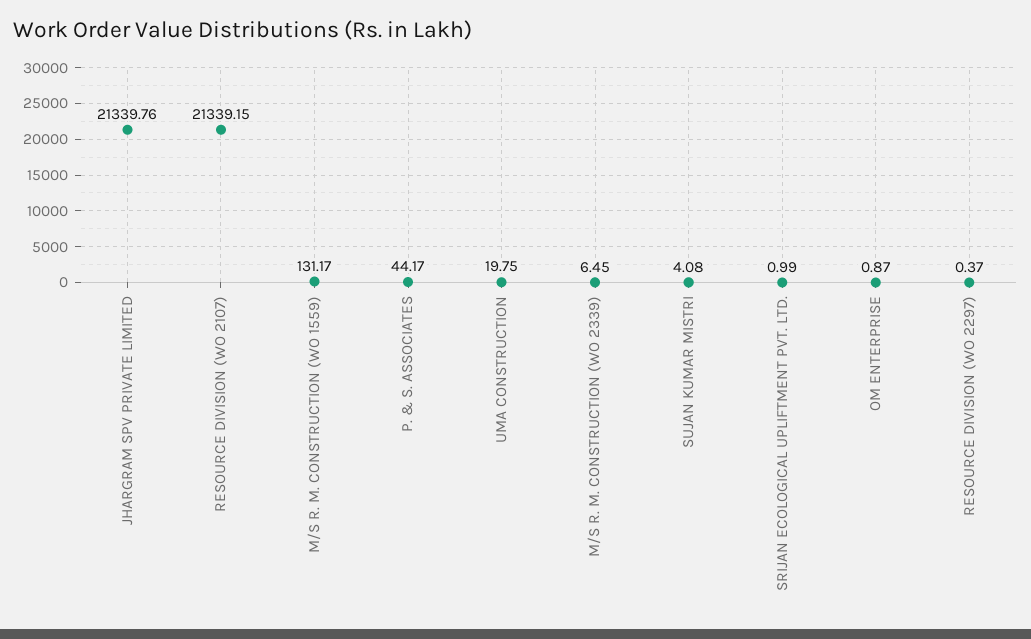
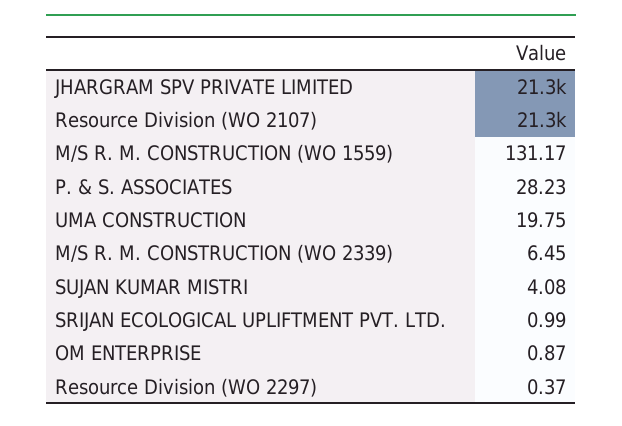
  {
    "JHARGRAM SPV PRIVATE LIMITED": 21339.76,
    "RESOURCE DIVISION (WO 2107)": 21339.15,
    "M/S R. M. CONSTRUCTION (WO 1559)": 131.17,
-   "P. & S. ASSOCIATES": 44.17,
+   "P. & S. ASSOCIATES": 28.23,
    "UMA CONSTRUCTION": 19.75,
    "M/S R. M. CONSTRUCTION (WO 2339)": 6.45,
    "SUJAN KUMAR MISTRI": 4.08,
    "SRIJAN ECOLOGICAL UPLIFTMENT PVT. LTD.": 0.99,
    "OM ENTERPRISE": 0.87,
    "RESOURCE DIVISION (WO 2297)": 0.37
  }

